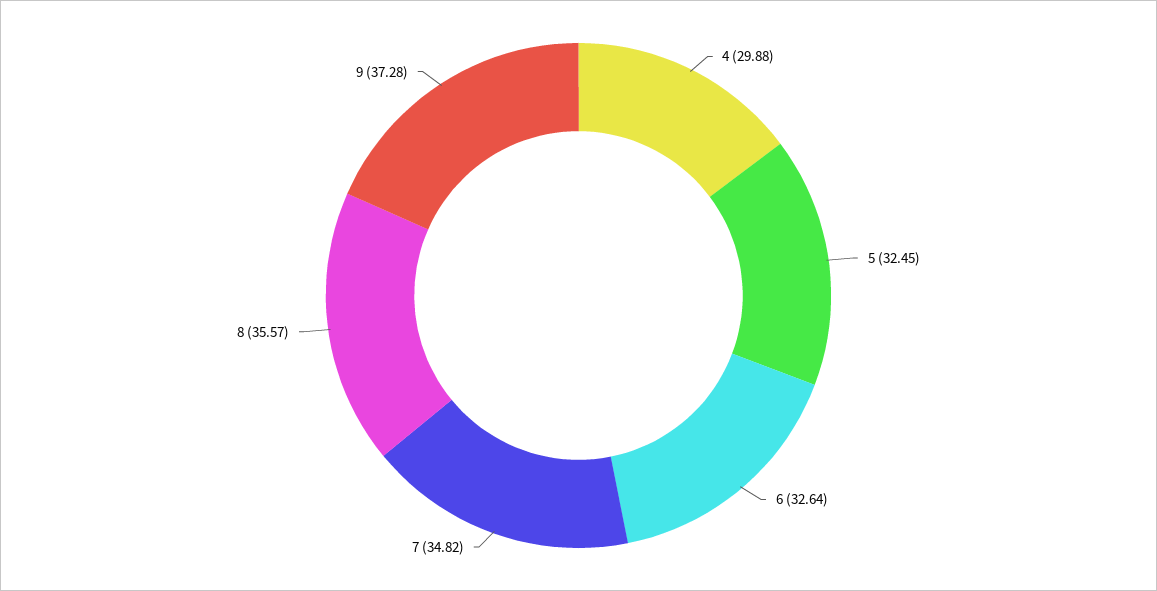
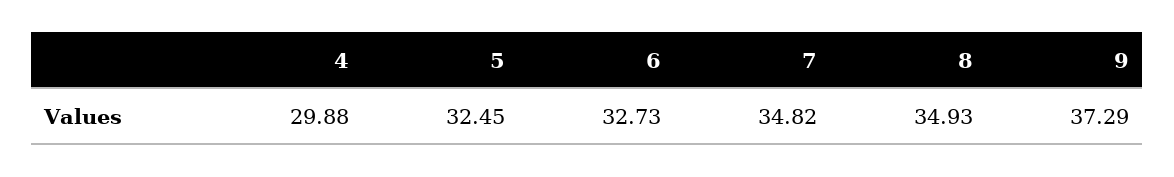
  {
    "4": 29.88,
    "5": 32.45,
-   "6": 32.64,
+   "6": 32.73,
    "7": 34.82,
-   "8": 35.57,
+   "8": 34.93,
-   "9": 37.28
+   "9": 37.29
  }

